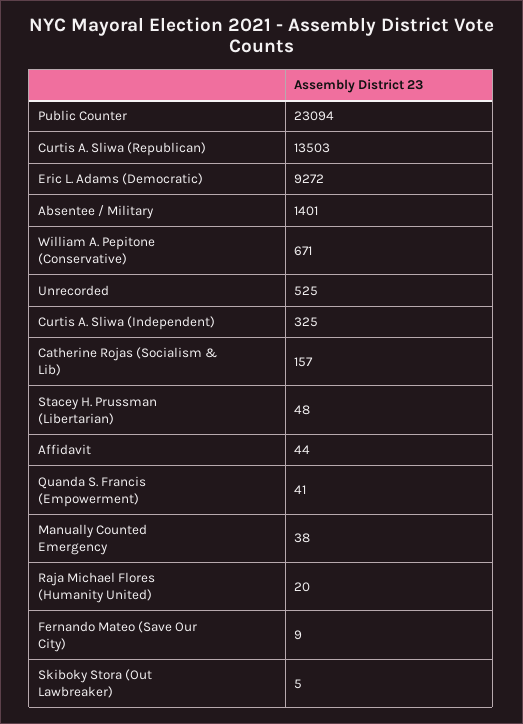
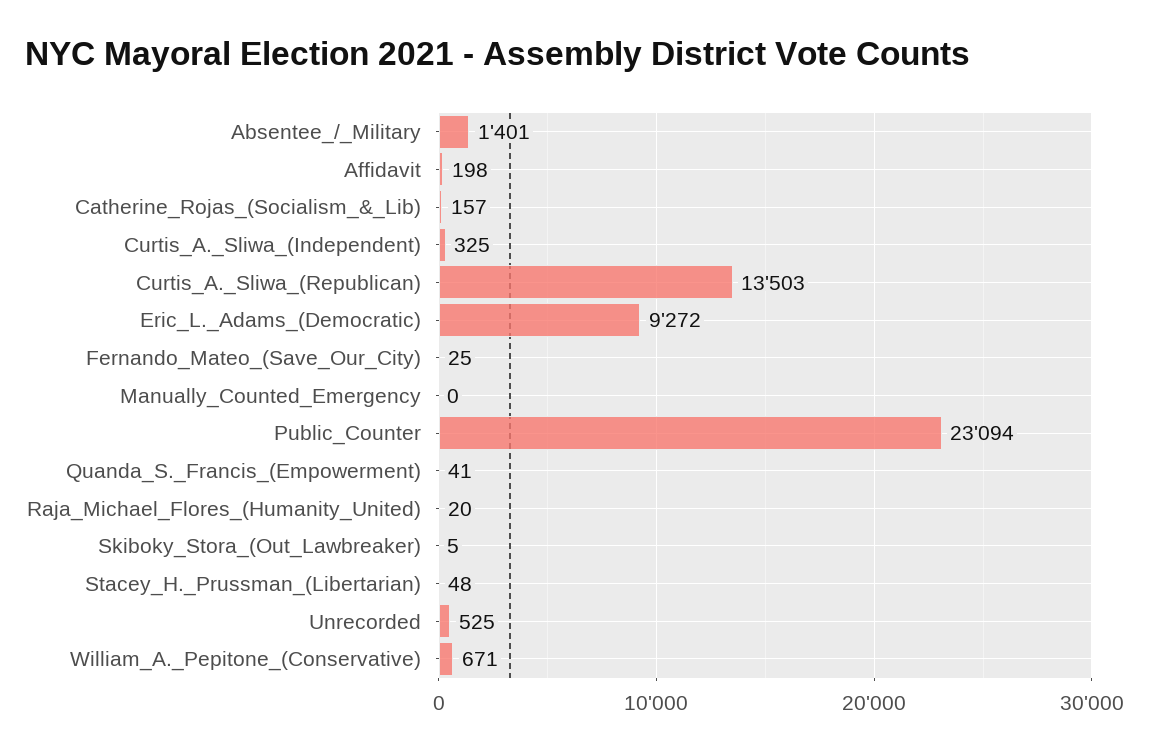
  {
    "Public Counter": 23094,
    "Curtis A. Sliwa (Republican)": 13503,
    "Eric L. Adams (Democratic)": 9272,
    "Absentee / Military": 1401,
    "William A. Pepitone (Conservative)": 671,
    "Unrecorded": 525,
    "Curtis A. Sliwa (Independent)": 325,
    "Catherine Rojas (Socialism & Lib)": 157,
    "Stacey H. Prussman (Libertarian)": 48,
-   "Affidavit": 44,
+   "Affidavit": 198,
    "Quanda S. Francis (Empowerment)": 41,
-   "Manually Counted Emergency": 38,
+   "Manually Counted Emergency": 0,
    "Raja Michael Flores (Humanity United)": 20,
-   "Fernando Mateo (Save Our City)": 9,
+   "Fernando Mateo (Save Our City)": 25,
    "Skiboky Stora (Out Lawbreaker)": 5
  }

